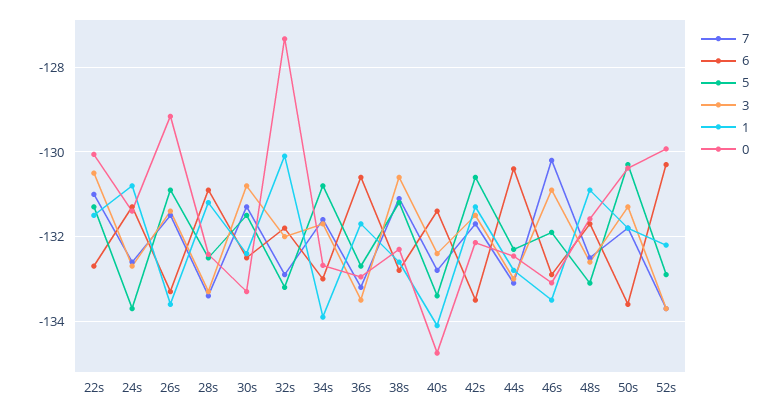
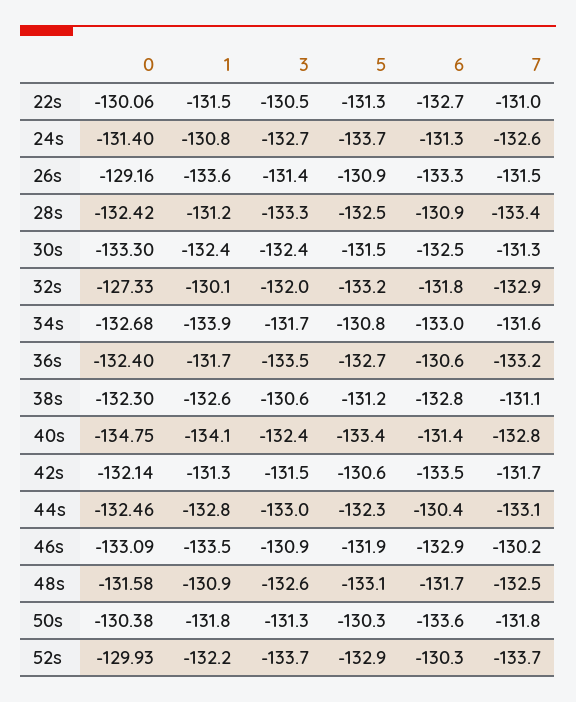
  {
    "7": {
      "22s": -131,
      "24s": -132.6,
      "26s": -131.5,
      "28s": -133.4,
      "30s": -131.3,
      "32s": -132.9,
      "34s": -131.6,
      "36s": -133.2,
      "38s": -131.1,
      "40s": -132.8,
      "42s": -131.7,
      "44s": -133.1,
      "46s": -130.2,
      "48s": -132.5,
      "50s": -131.8,
      "52s": -133.7
    },
    "6": {
      "22s": -132.7,
      "24s": -131.3,
      "26s": -133.3,
      "28s": -130.9,
      "30s": -132.5,
      "32s": -131.8,
      "34s": -133,
      "36s": -130.6,
      "38s": -132.8,
      "40s": -131.4,
      "42s": -133.5,
      "44s": -130.4,
      "46s": -132.9,
      "48s": -131.7,
      "50s": -133.6,
      "52s": -130.3
    },
    "5": {
      "22s": -131.3,
      "24s": -133.7,
      "26s": -130.9,
      "28s": -132.5,
      "30s": -131.5,
      "32s": -133.2,
      "34s": -130.8,
      "36s": -132.7,
      "38s": -131.2,
      "40s": -133.4,
      "42s": -130.6,
      "44s": -132.3,
      "46s": -131.9,
      "48s": -133.1,
      "50s": -130.3,
      "52s": -132.9
    },
    "3": {
      "22s": -130.5,
      "24s": -132.7,
      "26s": -131.4,
      "28s": -133.3,
-     "30s": -130.8,
+     "30s": -132.4,
      "32s": -132,
      "34s": -131.7,
      "36s": -133.5,
      "38s": -130.6,
      "40s": -132.4,
      "42s": -131.5,
      "44s": -133,
      "46s": -130.9,
      "48s": -132.6,
      "50s": -131.3,
      "52s": -133.7
    },
    "1": {
      "22s": -131.5,
      "24s": -130.8,
      "26s": -133.6,
      "28s": -131.2,
      "30s": -132.4,
      "32s": -130.1,
      "34s": -133.9,
      "36s": -131.7,
      "38s": -132.6,
      "40s": -134.1,
      "42s": -131.3,
      "44s": -132.8,
      "46s": -133.5,
      "48s": -130.9,
      "50s": -131.8,
      "52s": -132.2
    },
    "0": {
      "22s": -130.06,
      "24s": -131.4,
      "26s": -129.16,
      "28s": -132.42,
      "30s": -133.3,
      "32s": -127.33,
      "34s": -132.68,
-     "36s": -133,
+     "36s": -132.4,
      "38s": -132.3,
      "40s": -134.75,
      "42s": -132.14,
      "44s": -132.46,
      "46s": -133.09,
      "48s": -131.58,
      "50s": -130.38,
      "52s": -129.93
    }
  }

